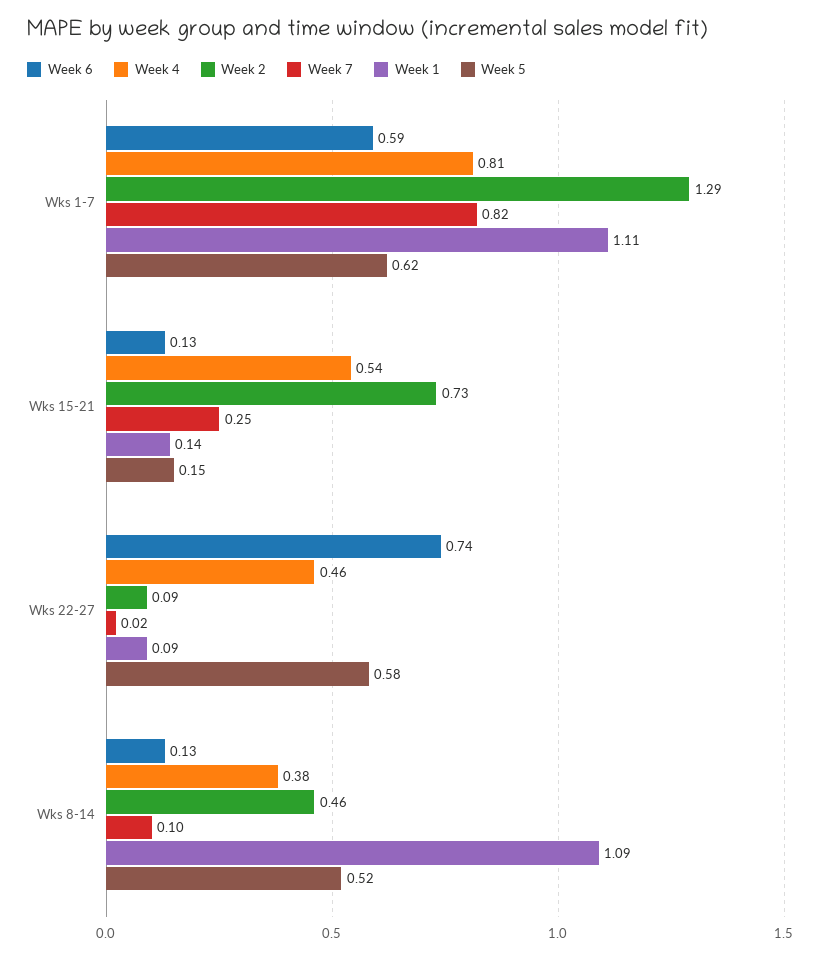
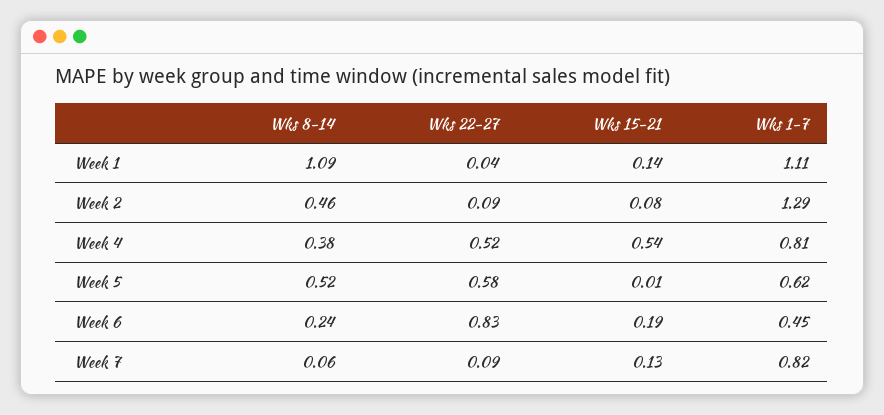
  {
    "Week 6": {
-     "Wks 1-7": 0.59,
+     "Wks 1-7": 0.45,
-     "Wks 15-21": 0.13,
+     "Wks 15-21": 0.19,
-     "Wks 22-27": 0.74,
+     "Wks 22-27": 0.83,
-     "Wks 8-14": 0.13
+     "Wks 8-14": 0.24
    },
    "Week 4": {
      "Wks 1-7": 0.81,
      "Wks 15-21": 0.54,
-     "Wks 22-27": 0.46,
+     "Wks 22-27": 0.52,
      "Wks 8-14": 0.38
    },
    "Week 2": {
      "Wks 1-7": 1.29,
-     "Wks 15-21": 0.73,
+     "Wks 15-21": 0.08,
      "Wks 22-27": 0.09,
      "Wks 8-14": 0.46
    },
    "Week 7": {
      "Wks 1-7": 0.82,
-     "Wks 15-21": 0.25,
+     "Wks 15-21": 0.13,
-     "Wks 22-27": 0.02,
+     "Wks 22-27": 0.09,
-     "Wks 8-14": 0.1
+     "Wks 8-14": 0.06
    },
    "Week 1": {
      "Wks 1-7": 1.11,
      "Wks 15-21": 0.14,
-     "Wks 22-27": 0.09,
+     "Wks 22-27": 0.04,
      "Wks 8-14": 1.09
    },
    "Week 5": {
      "Wks 1-7": 0.62,
-     "Wks 15-21": 0.15,
+     "Wks 15-21": 0.01,
      "Wks 22-27": 0.58,
      "Wks 8-14": 0.52
    }
  }

